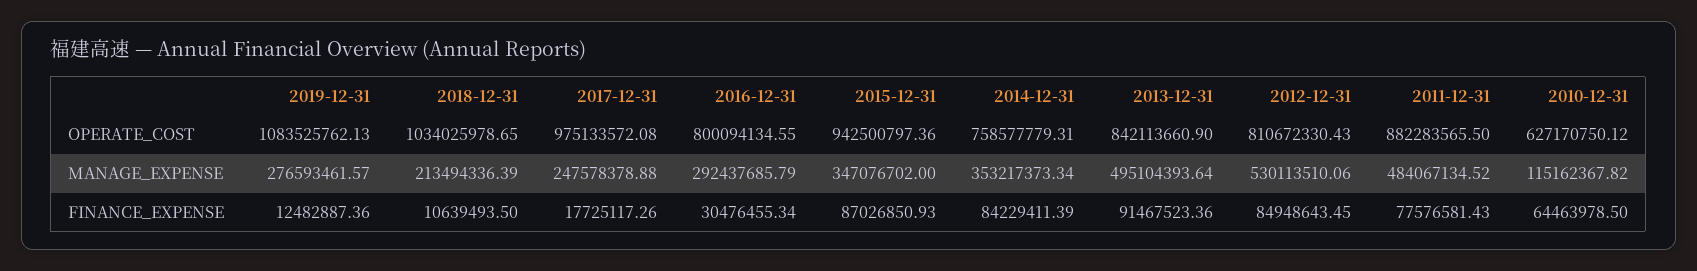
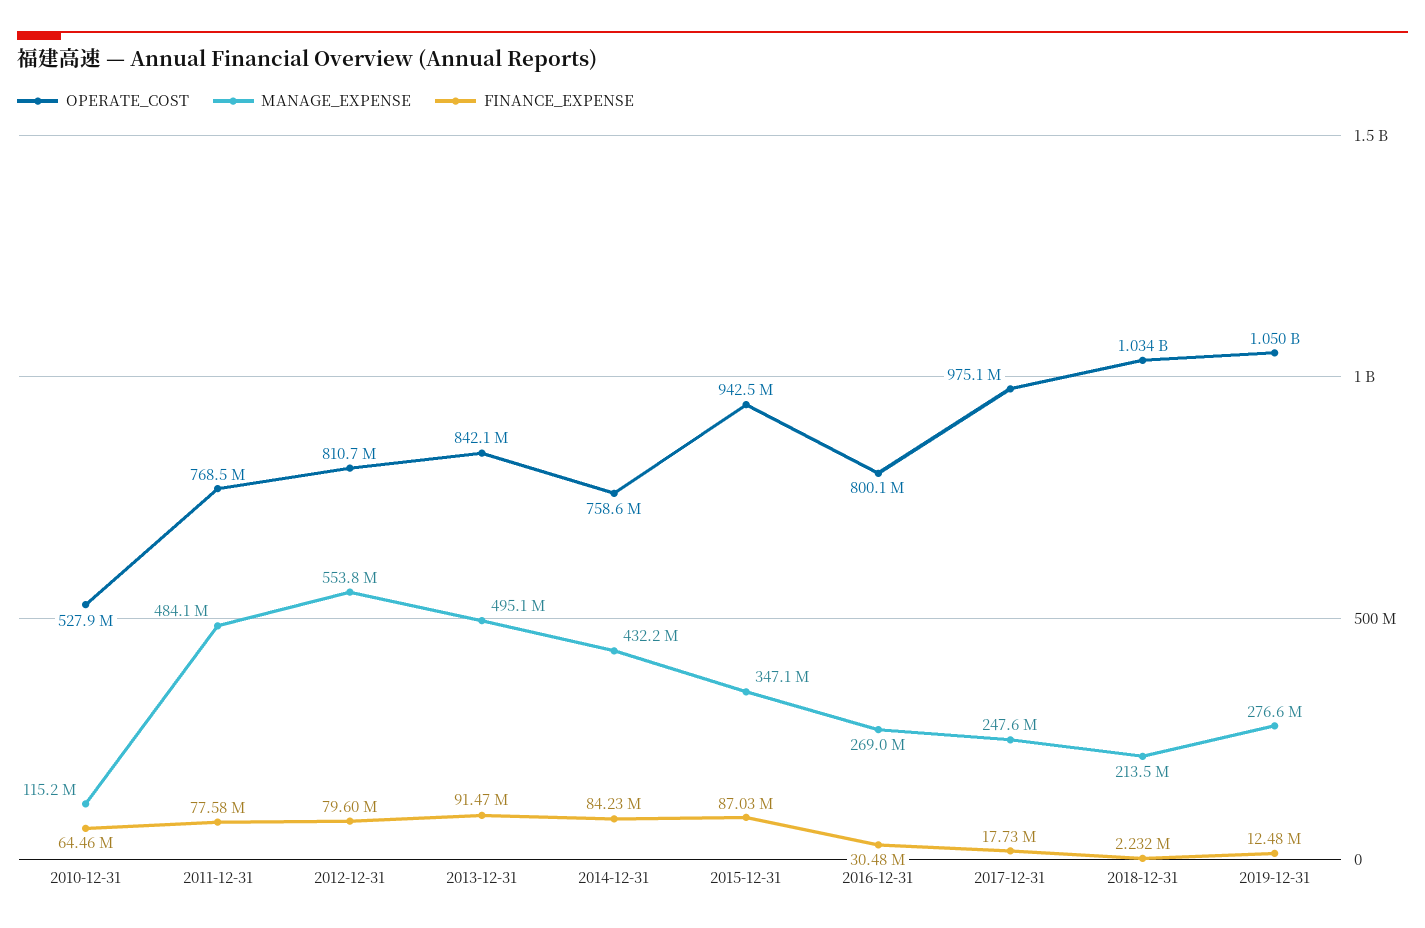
  {
    "OPERATE_COST": {
-     "2019-12-31": 1083525762.13,
+     "2019-12-31": 1050000000,
      "2018-12-31": 1034025978.65,
      "2017-12-31": 975133572.08,
      "2016-12-31": 800094134.55,
      "2015-12-31": 942500797.36,
      "2014-12-31": 758577779.31,
      "2013-12-31": 842113660.9,
      "2012-12-31": 810672330.43,
-     "2011-12-31": 882283565.5,
+     "2011-12-31": 768500000,
-     "2010-12-31": 627170750.12
+     "2010-12-31": 527900000
    },
    "MANAGE_EXPENSE": {
      "2019-12-31": 276593461.57,
      "2018-12-31": 213494336.39,
      "2017-12-31": 247578378.88,
-     "2016-12-31": 292437685.79,
+     "2016-12-31": 269000000,
      "2015-12-31": 347076702,
-     "2014-12-31": 353217373.34,
+     "2014-12-31": 432200000,
      "2013-12-31": 495104393.64,
-     "2012-12-31": 530113510.06,
+     "2012-12-31": 553800000,
      "2011-12-31": 484067134.52,
      "2010-12-31": 115162367.82
    },
    "FINANCE_EXPENSE": {
      "2019-12-31": 12482887.36,
-     "2018-12-31": 10639493.5,
+     "2018-12-31": 2232000,
      "2017-12-31": 17725117.26,
      "2016-12-31": 30476455.34,
      "2015-12-31": 87026850.93,
      "2014-12-31": 84229411.39,
      "2013-12-31": 91467523.36,
-     "2012-12-31": 84948643.45,
+     "2012-12-31": 79600000,
      "2011-12-31": 77576581.43,
      "2010-12-31": 64463978.5
    }
  }

